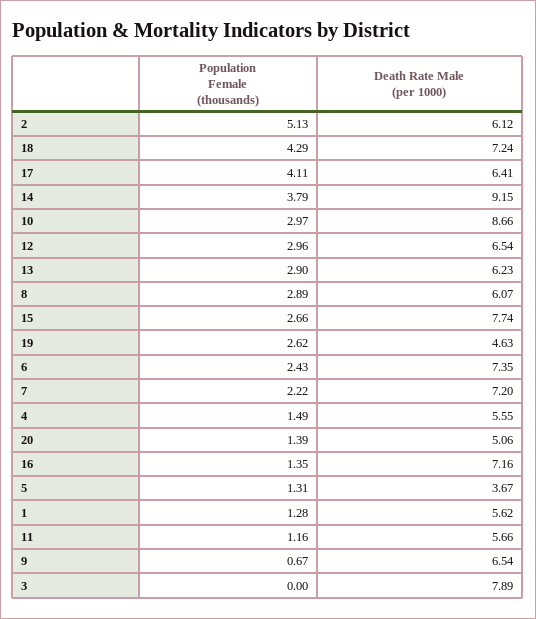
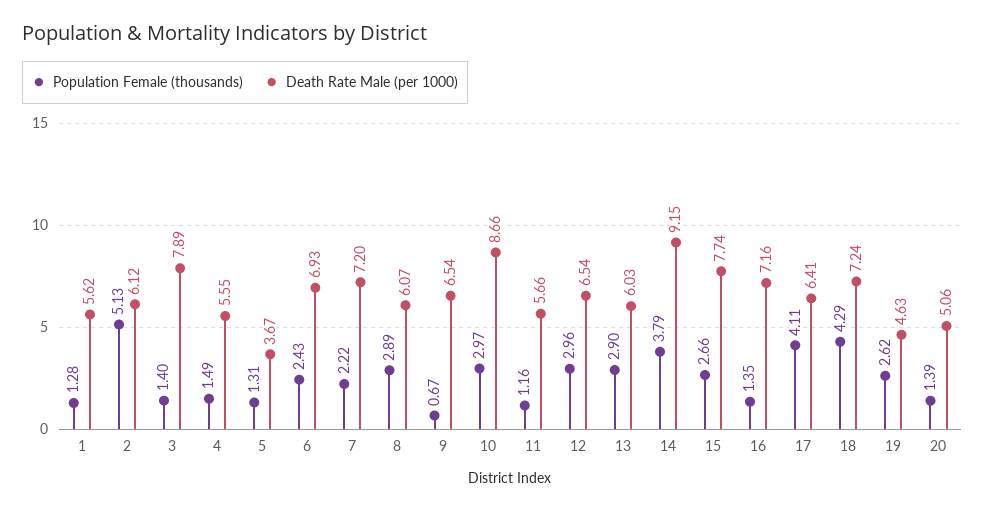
  {
    "Population Female (thousands)": {
      "2": 5.13,
      "18": 4.29,
      "17": 4.11,
      "14": 3.79,
      "10": 2.97,
      "12": 2.96,
      "13": 2.9,
      "8": 2.89,
      "15": 2.66,
      "19": 2.62,
      "6": 2.43,
      "7": 2.22,
      "4": 1.49,
      "20": 1.39,
      "16": 1.35,
      "5": 1.31,
      "1": 1.28,
      "11": 1.16,
      "9": 0.67,
-     "3": 0
+     "3": 1.4
    },
    "Death Rate Male (per 1000)": {
      "2": 6.12,
      "18": 7.24,
      "17": 6.41,
      "14": 9.15,
      "10": 8.66,
      "12": 6.54,
-     "13": 6.23,
+     "13": 6.03,
      "8": 6.07,
      "15": 7.74,
      "19": 4.63,
-     "6": 7.35,
+     "6": 6.93,
      "7": 7.2,
      "4": 5.55,
      "20": 5.06,
      "16": 7.16,
      "5": 3.67,
      "1": 5.62,
      "11": 5.66,
      "9": 6.54,
      "3": 7.89
    }
  }

